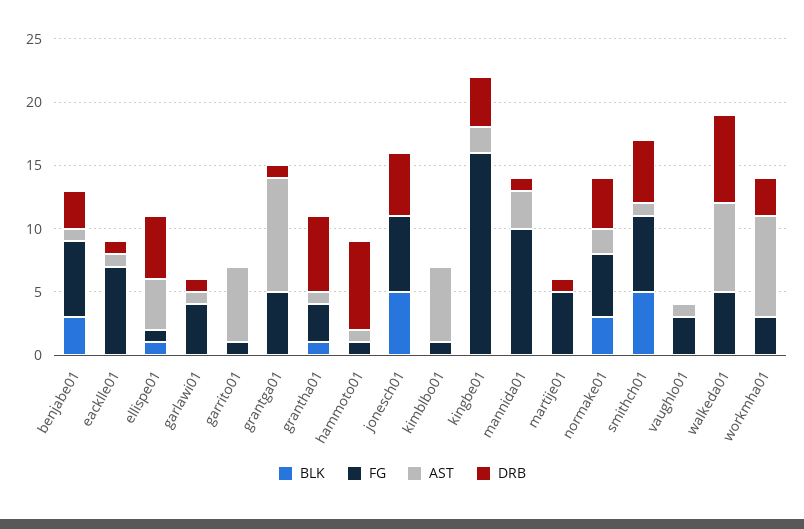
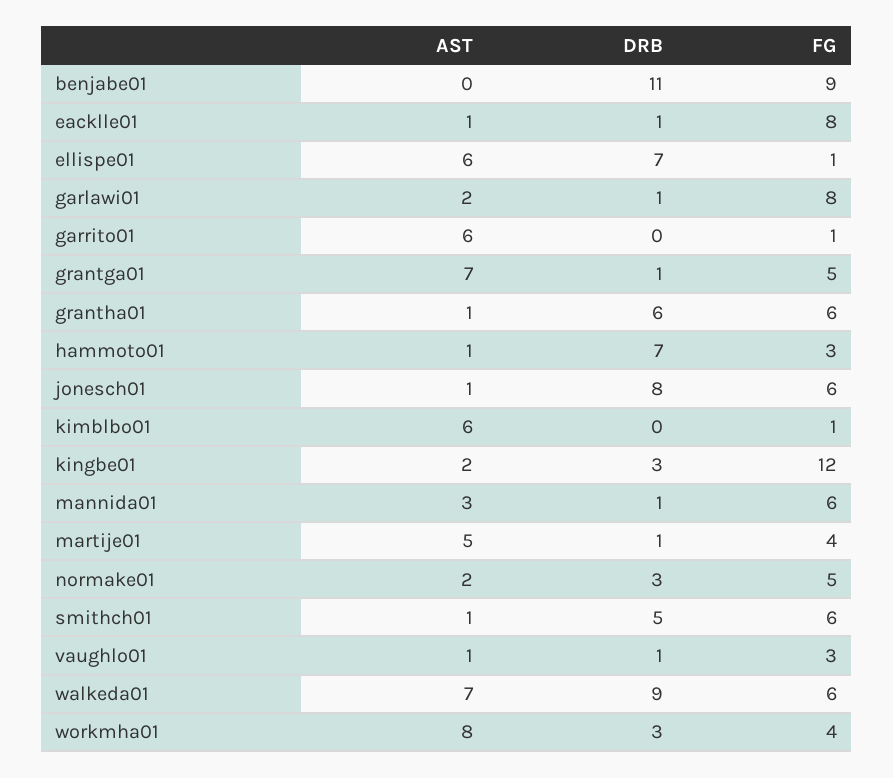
  {
-   "BLK": {
-     "benjabe01": 3,
-     "eacklle01": 0,
-     "ellispe01": 1,
-     "garlawi01": 0,
-     "garrito01": 0,
-     "grantga01": 0,
-     "grantha01": 1,
-     "hammoto01": 0,
-     "jonesch01": 5,
-     "kimblbo01": 0,
-     "kingbe01": 0,
-     "mannida01": 0,
-     "martije01": 0,
-     "normake01": 3,
-     "smithch01": 5,
-     "vaughlo01": 0,
-     "walkeda01": 0,
-     "workmha01": 0
-   },
    "FG": {
-     "benjabe01": 6,
+     "benjabe01": 9,
-     "eacklle01": 7,
+     "eacklle01": 8,
      "ellispe01": 1,
-     "garlawi01": 4,
+     "garlawi01": 8,
      "garrito01": 1,
      "grantga01": 5,
-     "grantha01": 3,
+     "grantha01": 6,
-     "hammoto01": 1,
+     "hammoto01": 3,
      "jonesch01": 6,
      "kimblbo01": 1,
-     "kingbe01": 16,
+     "kingbe01": 12,
-     "mannida01": 10,
+     "mannida01": 6,
-     "martije01": 5,
+     "martije01": 4,
      "normake01": 5,
      "smithch01": 6,
      "vaughlo01": 3,
-     "walkeda01": 5,
+     "walkeda01": 6,
-     "workmha01": 3
+     "workmha01": 4
    },
    "AST": {
-     "benjabe01": 1,
+     "benjabe01": 0,
      "eacklle01": 1,
-     "ellispe01": 4,
+     "ellispe01": 6,
-     "garlawi01": 1,
+     "garlawi01": 2,
      "garrito01": 6,
-     "grantga01": 9,
+     "grantga01": 7,
      "grantha01": 1,
      "hammoto01": 1,
-     "jonesch01": 0,
+     "jonesch01": 1,
      "kimblbo01": 6,
      "kingbe01": 2,
      "mannida01": 3,
-     "martije01": 0,
+     "martije01": 5,
      "normake01": 2,
      "smithch01": 1,
      "vaughlo01": 1,
      "walkeda01": 7,
      "workmha01": 8
    },
    "DRB": {
-     "benjabe01": 3,
+     "benjabe01": 11,
      "eacklle01": 1,
-     "ellispe01": 5,
+     "ellispe01": 7,
      "garlawi01": 1,
      "garrito01": 0,
      "grantga01": 1,
      "grantha01": 6,
      "hammoto01": 7,
-     "jonesch01": 5,
+     "jonesch01": 8,
      "kimblbo01": 0,
-     "kingbe01": 4,
+     "kingbe01": 3,
      "mannida01": 1,
      "martije01": 1,
-     "normake01": 4,
+     "normake01": 3,
      "smithch01": 5,
-     "vaughlo01": 0,
+     "vaughlo01": 1,
-     "walkeda01": 7,
+     "walkeda01": 9,
      "workmha01": 3
    }
  }

